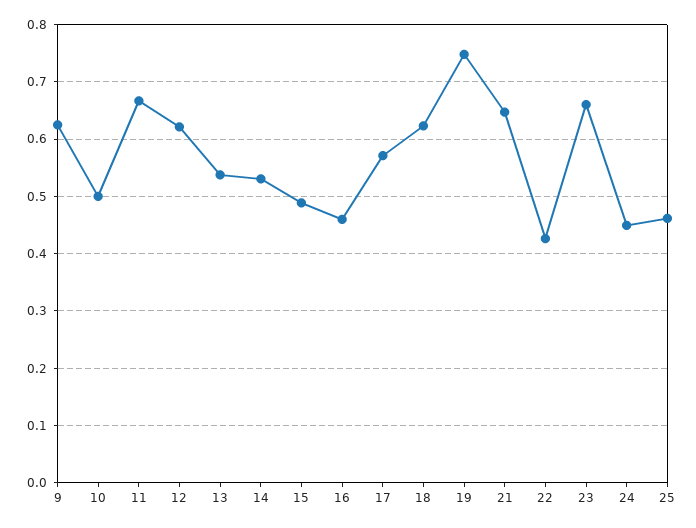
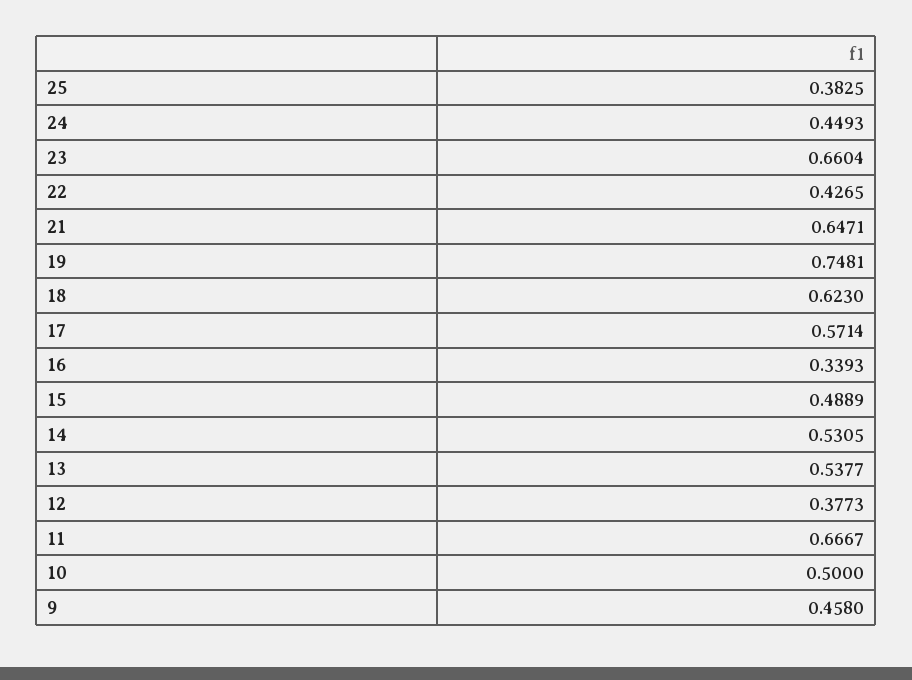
  {
-   "9": 0.62,
+   "9": 0.458,
    "10": 0.5,
    "11": 0.6667,
-   "12": 0.62,
+   "12": 0.3773,
    "13": 0.5377,
    "14": 0.5305,
    "15": 0.4889,
-   "16": 0.46,
+   "16": 0.3393,
    "17": 0.5714,
    "18": 0.623,
    "19": 0.7481,
    "21": 0.6471,
    "22": 0.4265,
    "23": 0.6604,
    "24": 0.4493,
-   "25": 0.46
+   "25": 0.3825
  }

